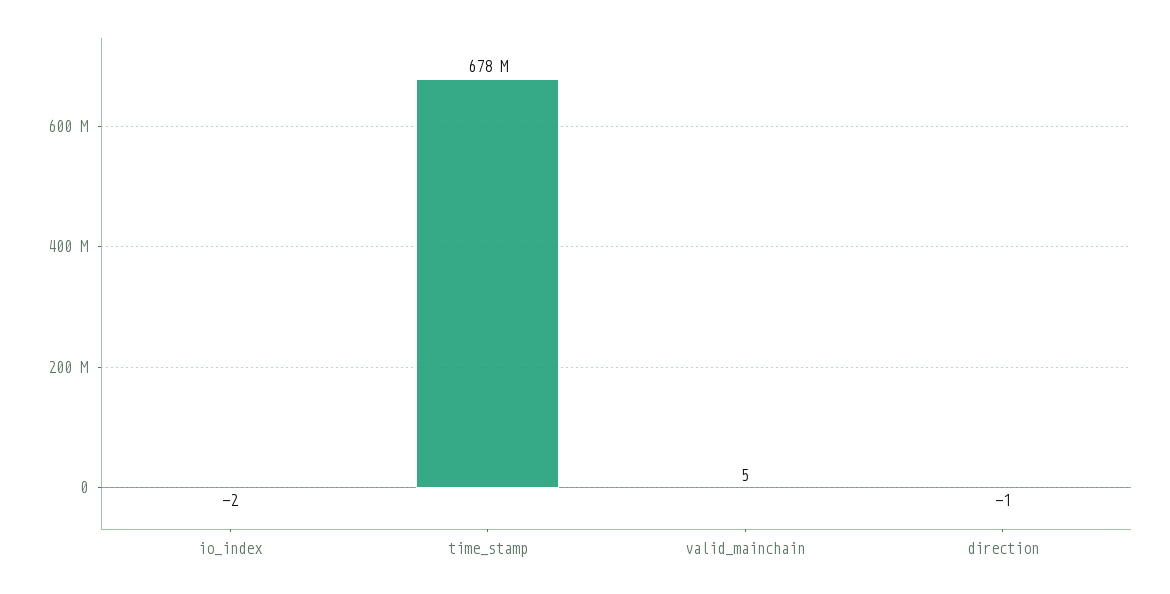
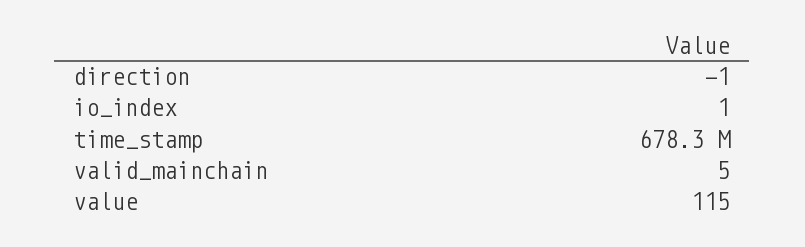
  {
-   "io_index": -2,
+   "io_index": 1,
    "time_stamp": 678300000,
    "valid_mainchain": 5,
-   "direction": -1
+   "direction": -1,
+   "value": 115
  }

